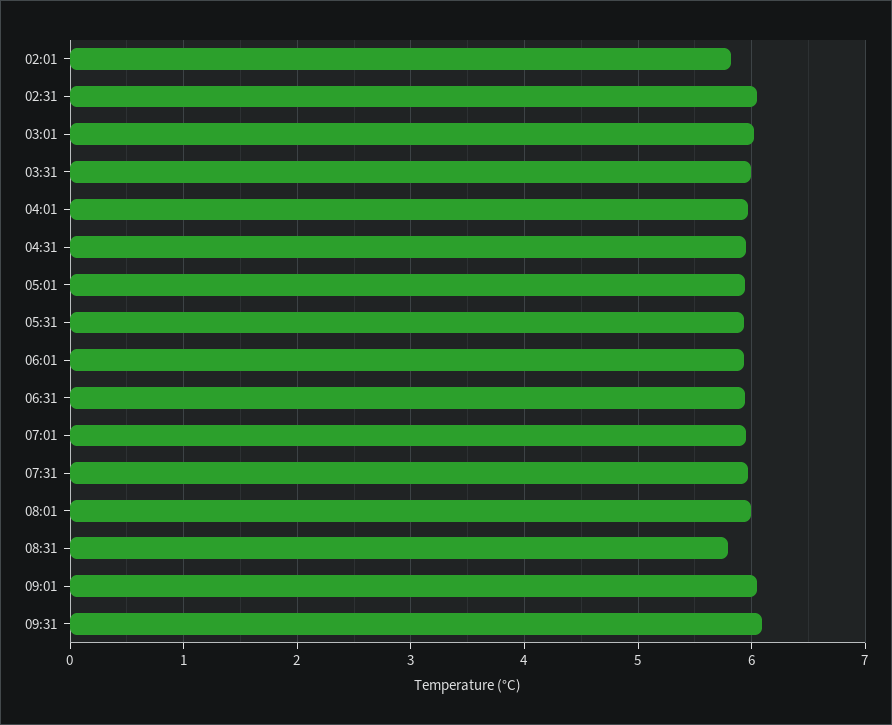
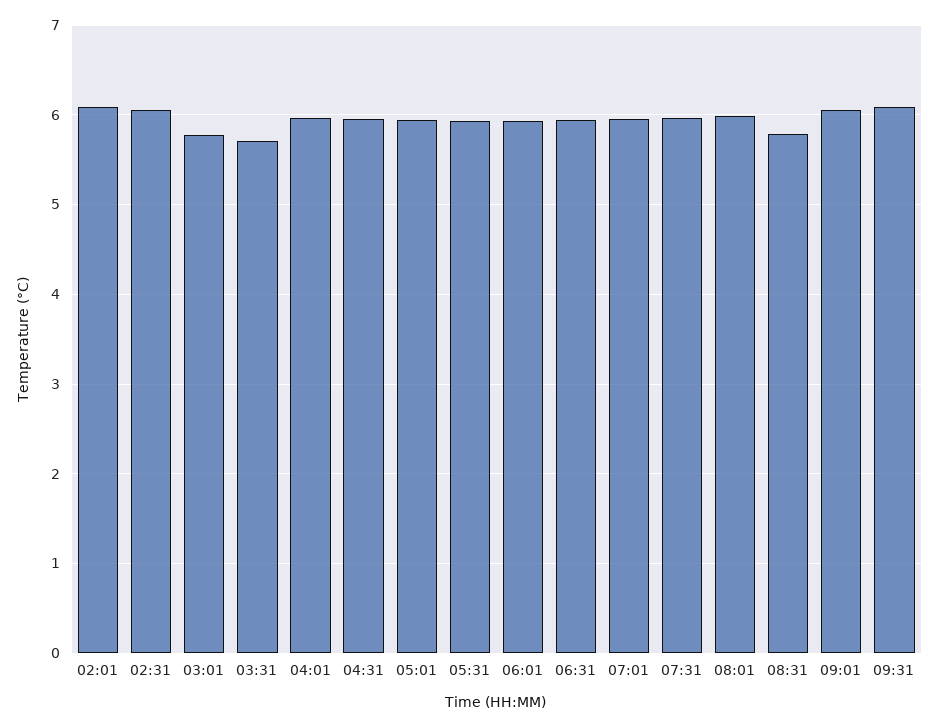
  {
-   "02:01": 5.8,
+   "02:01": 6.1,
    "02:31": 6.1,
-   "03:01": 6,
+   "03:01": 5.8,
-   "03:31": 6,
+   "03:31": 5.7,
    "04:01": 6,
    "04:31": 6,
    "05:01": 5.9,
    "05:31": 5.9,
    "06:01": 5.9,
    "06:31": 5.9,
    "07:01": 6,
    "07:31": 6,
    "08:01": 6,
    "08:31": 5.8,
    "09:01": 6.1,
    "09:31": 6.1
  }

